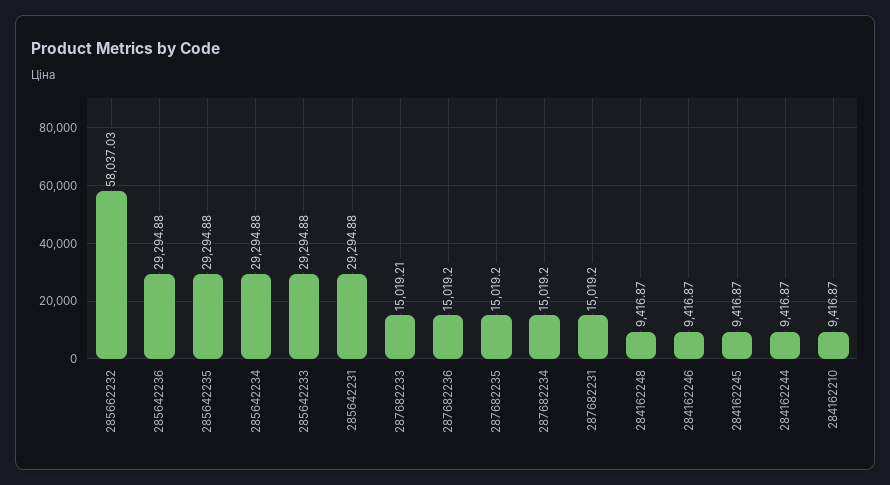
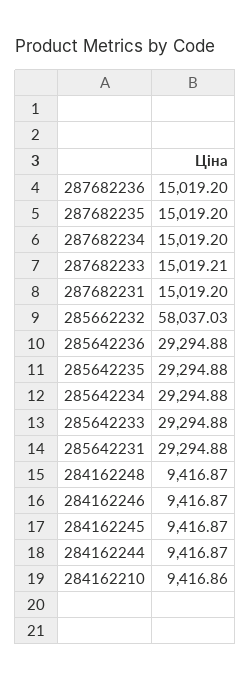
  {
    "285662232": 58037.03,
    "285642236": 29294.88,
    "285642235": 29294.88,
    "285642234": 29294.88,
    "285642233": 29294.88,
    "285642231": 29294.88,
    "287682233": 15019.21,
    "287682236": 15019.2,
    "287682235": 15019.2,
    "287682234": 15019.2,
    "287682231": 15019.2,
    "284162248": 9416.87,
    "284162246": 9416.87,
    "284162245": 9416.87,
    "284162244": 9416.87,
-   "284162210": 9416.87
+   "284162210": 9416.86
  }

